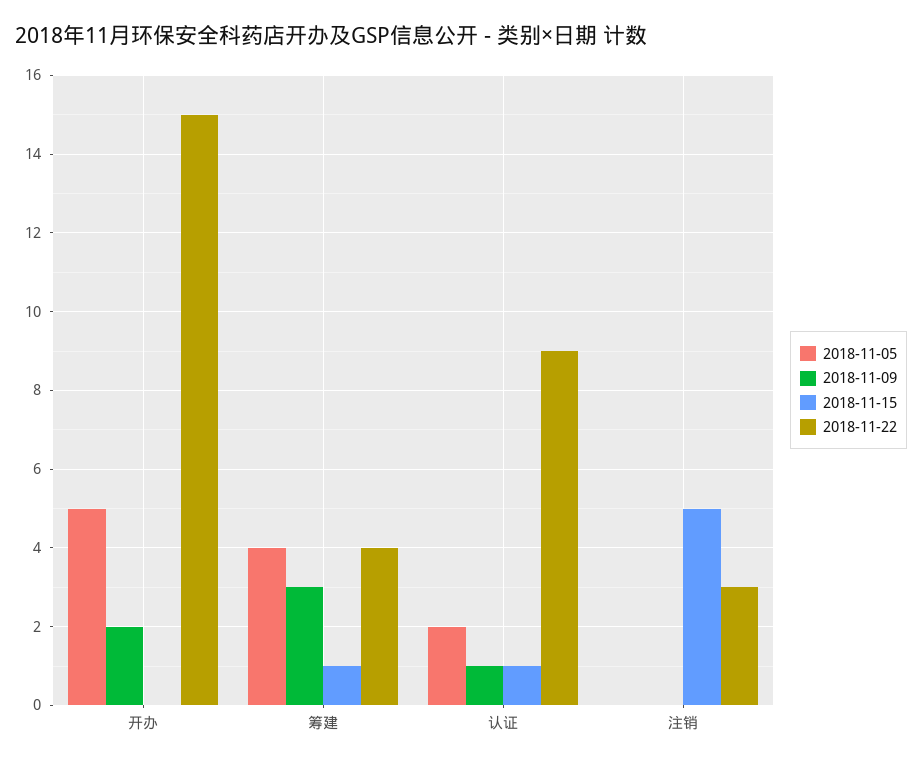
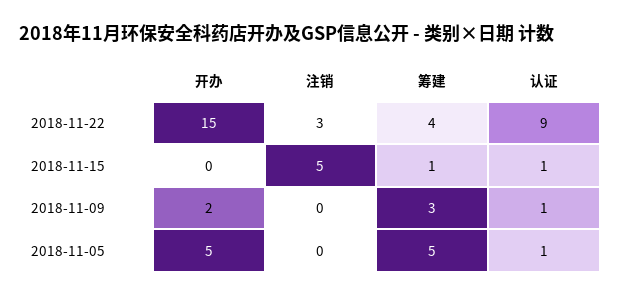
  {
    "2018-11-05": {
      "开办": 5,
-     "筹建": 4,
+     "筹建": 5,
-     "认证": 2,
+     "认证": 1,
      "注销": 0
    },
    "2018-11-09": {
      "开办": 2,
      "筹建": 3,
      "认证": 1,
      "注销": 0
    },
    "2018-11-15": {
      "开办": 0,
      "筹建": 1,
      "认证": 1,
      "注销": 5
    },
    "2018-11-22": {
      "开办": 15,
      "筹建": 4,
      "认证": 9,
      "注销": 3
    }
  }

